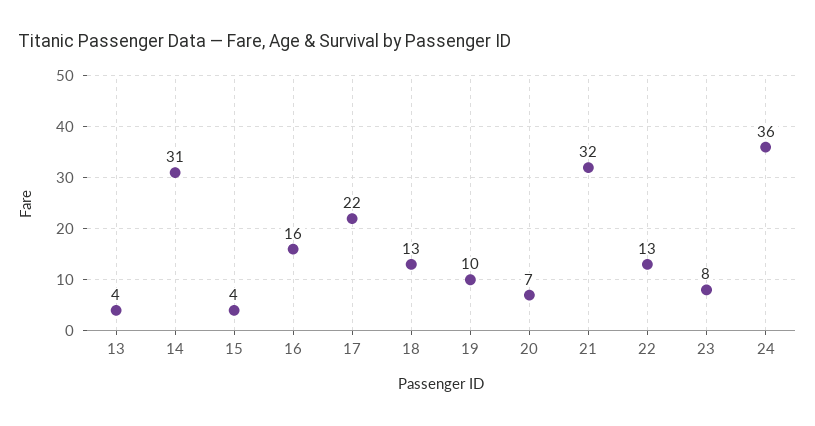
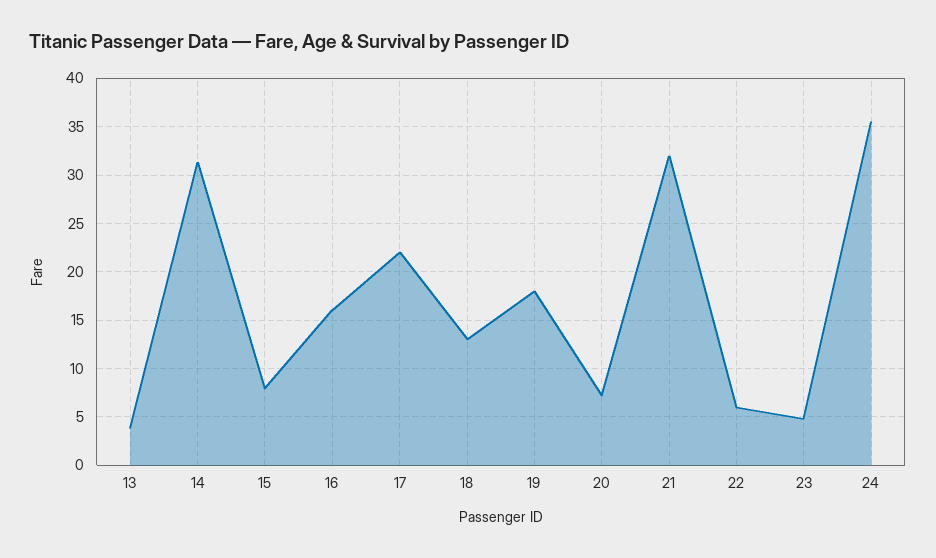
  {
    "13": 4,
    "14": 31,
-   "15": 4,
+   "15": 8,
    "16": 16,
    "17": 22,
    "18": 13,
-   "19": 10,
+   "19": 18,
    "20": 7,
    "21": 32,
-   "22": 13,
+   "22": 6,
-   "23": 8,
+   "23": 5,
    "24": 36
  }

